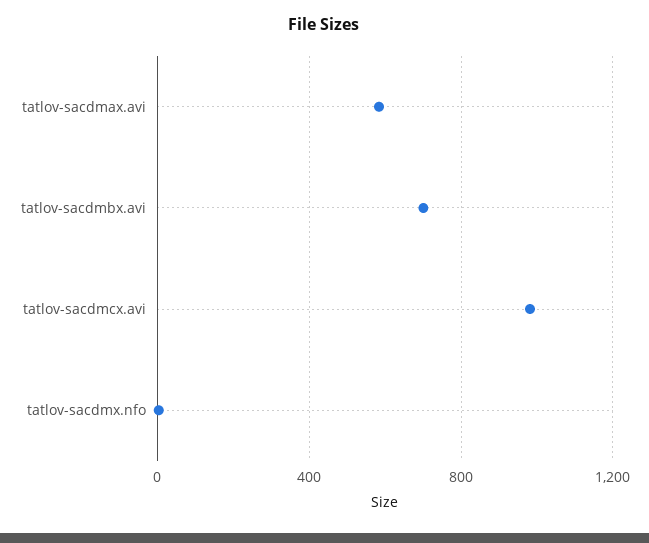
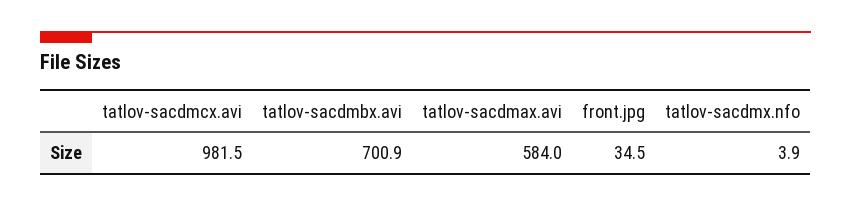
  {
    "tatlov-sacdmax.avi": 584,
    "tatlov-sacdmbx.avi": 700.9,
    "tatlov-sacdmcx.avi": 981.5,
-   "tatlov-sacdmx.nfo": 3.9
+   "tatlov-sacdmx.nfo": 3.9,
+   "front.jpg": 34.5
  }

